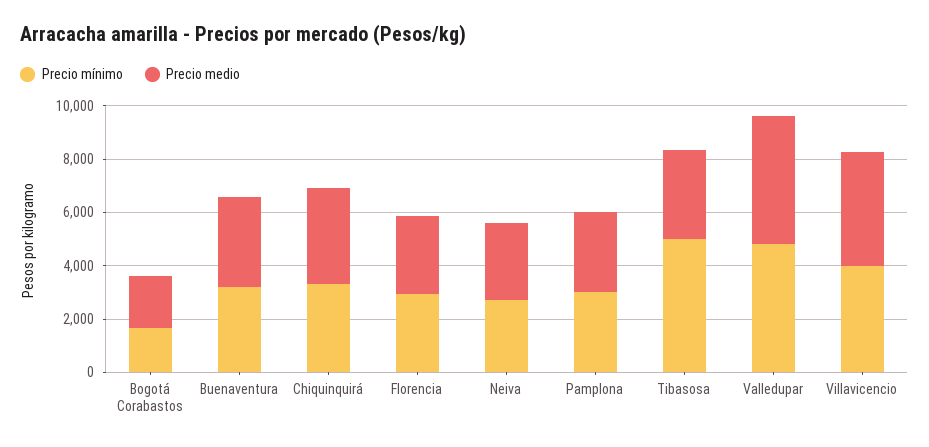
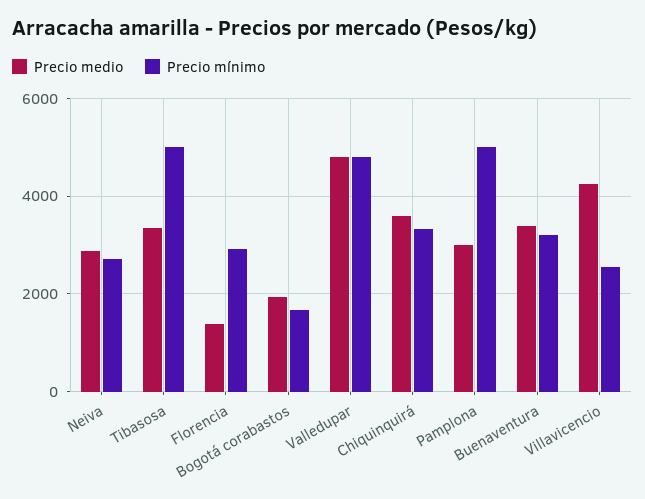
  {
    "Precio mínimo": {
      "Bogotá Corabastos": 1600,
      "Buenaventura": 3200,
      "Chiquinquirá": 3400,
      "Florencia": 3000,
      "Neiva": 2800,
-     "Pamplona": 3000,
+     "Pamplona": 5000,
      "Tibasosa": 5000,
      "Valledupar": 4800,
-     "Villavicencio": 4000
+     "Villavicencio": 2600
    },
    "Precio medio": {
      "Bogotá Corabastos": 2000,
      "Buenaventura": 3400,
      "Chiquinquirá": 3600,
-     "Florencia": 3000,
+     "Florencia": 1400,
      "Neiva": 2800,
      "Pamplona": 3000,
      "Tibasosa": 3400,
      "Valledupar": 4800,
      "Villavicencio": 4200
    }
  }

